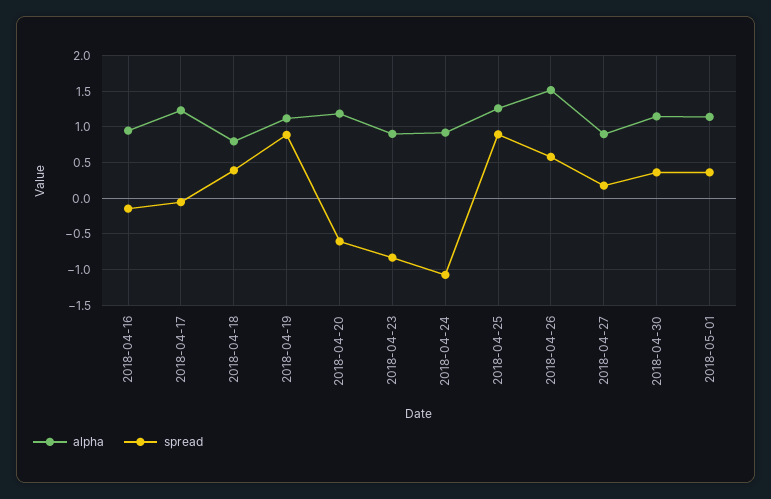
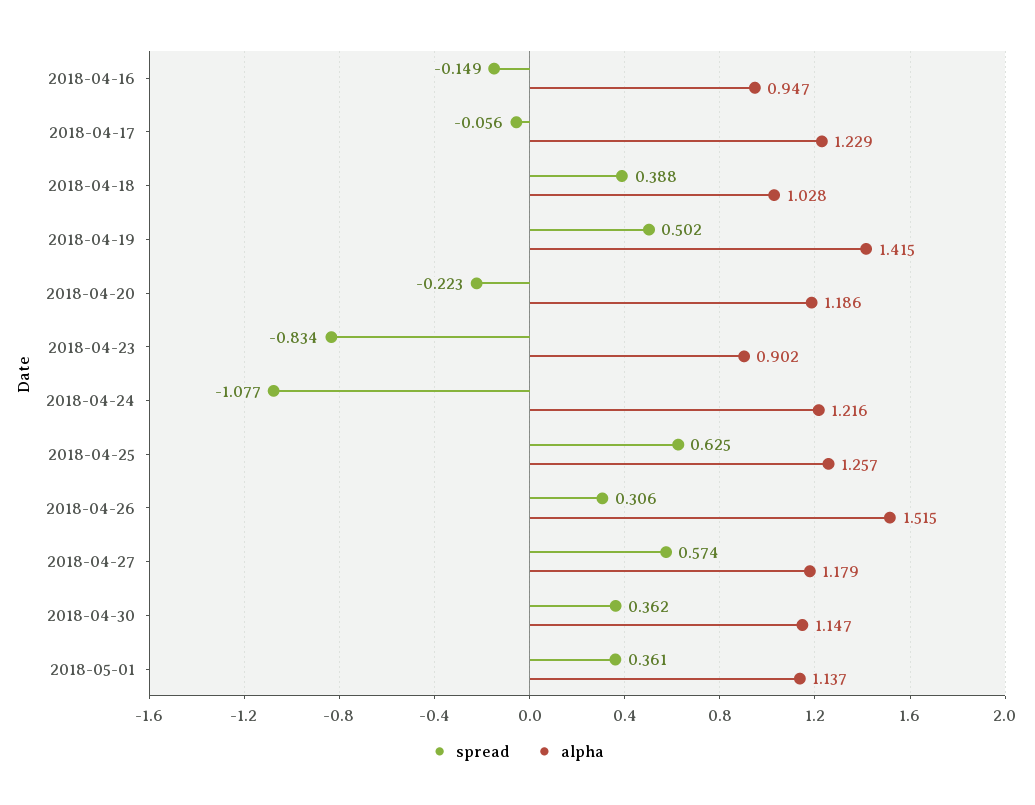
  {
    "alpha": {
      "2018-04-16": 0.947,
      "2018-04-17": 1.229,
-     "2018-04-18": 0.8,
+     "2018-04-18": 1.028,
-     "2018-04-19": 1.1,
+     "2018-04-19": 1.415,
      "2018-04-20": 1.186,
      "2018-04-23": 0.902,
-     "2018-04-24": 0.9,
+     "2018-04-24": 1.216,
      "2018-04-25": 1.257,
      "2018-04-26": 1.515,
-     "2018-04-27": 0.9,
+     "2018-04-27": 1.179,
      "2018-04-30": 1.147,
      "2018-05-01": 1.137
    },
    "spread": {
      "2018-04-16": -0.149,
      "2018-04-17": -0.056,
      "2018-04-18": 0.388,
-     "2018-04-19": 0.9,
+     "2018-04-19": 0.502,
-     "2018-04-20": -0.6,
+     "2018-04-20": -0.223,
      "2018-04-23": -0.834,
      "2018-04-24": -1.077,
-     "2018-04-25": 0.9,
+     "2018-04-25": 0.625,
-     "2018-04-26": 0.6,
+     "2018-04-26": 0.306,
-     "2018-04-27": 0.2,
+     "2018-04-27": 0.574,
      "2018-04-30": 0.362,
      "2018-05-01": 0.361
    }
  }

